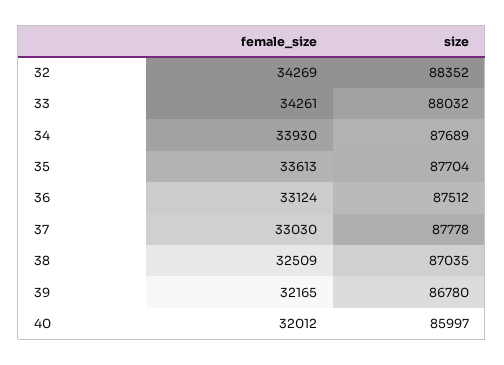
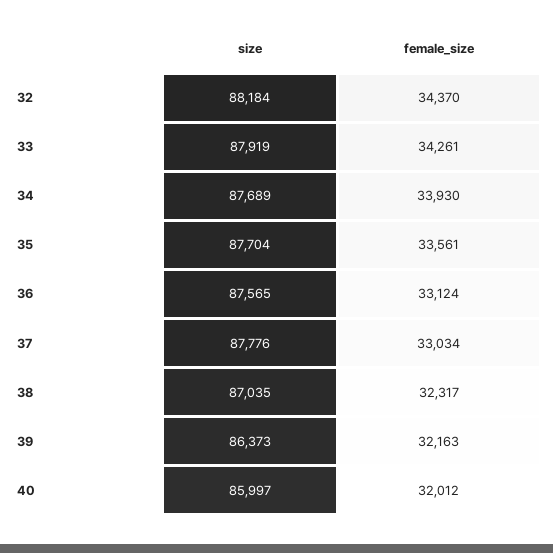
  {
    "female_size": {
-     "32": 34269,
+     "32": 34370,
      "33": 34261,
      "34": 33930,
-     "35": 33613,
+     "35": 33561,
      "36": 33124,
-     "37": 33030,
+     "37": 33034,
-     "38": 32509,
+     "38": 32317,
-     "39": 32165,
+     "39": 32163,
      "40": 32012
    },
    "size": {
-     "32": 88352,
+     "32": 88184,
-     "33": 88032,
+     "33": 87919,
      "34": 87689,
      "35": 87704,
-     "36": 87512,
+     "36": 87565,
-     "37": 87778,
+     "37": 87776,
      "38": 87035,
-     "39": 86780,
+     "39": 86373,
      "40": 85997
    }
  }

